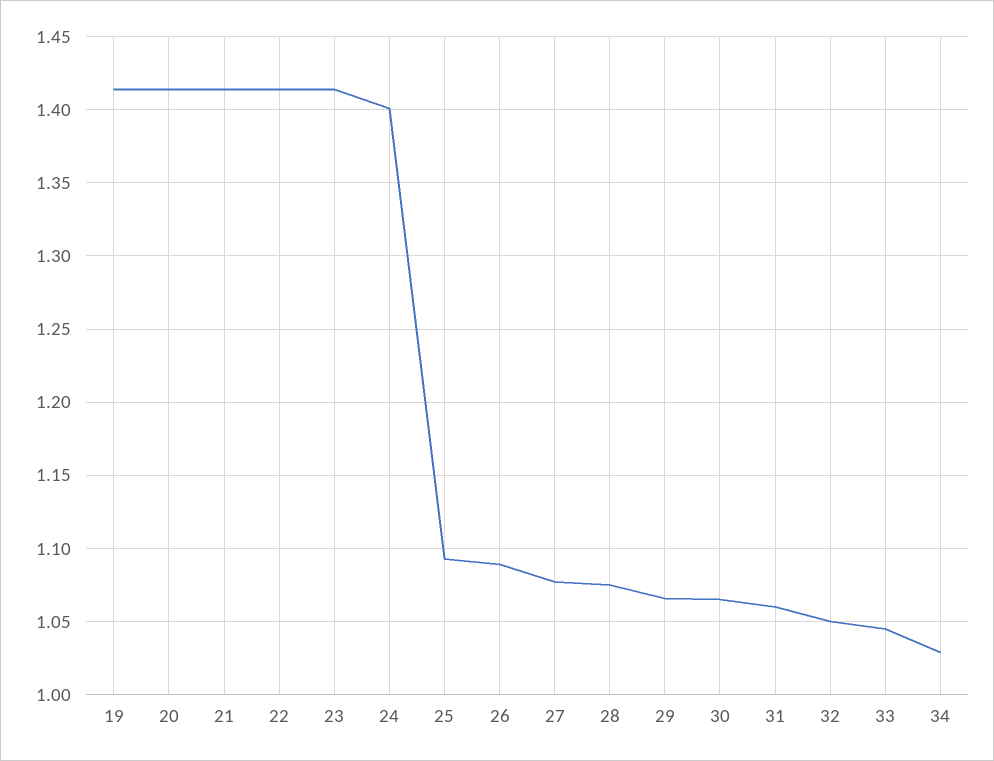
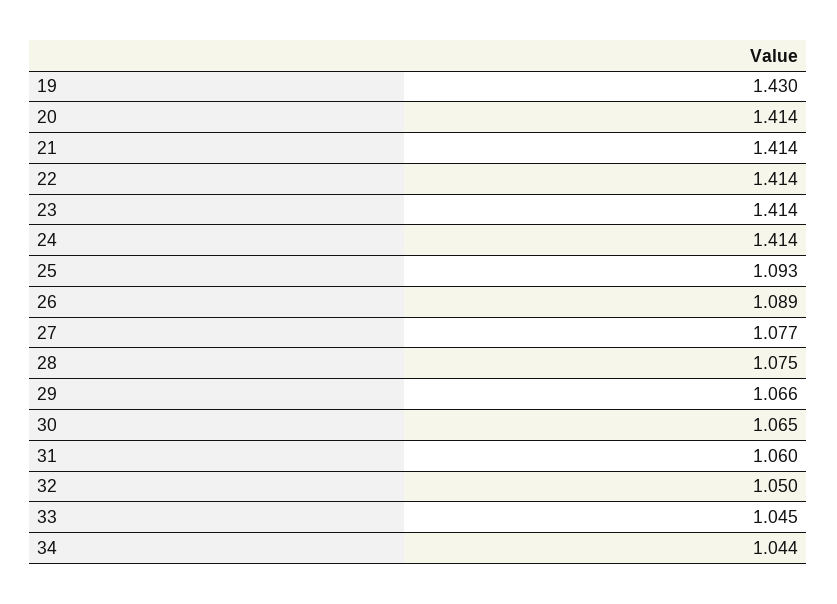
  {
-   "19": 1.415,
+   "19": 1.43,
    "20": 1.414,
    "21": 1.414,
    "22": 1.414,
    "23": 1.414,
-   "24": 1.4,
+   "24": 1.414,
    "25": 1.093,
    "26": 1.089,
    "27": 1.077,
    "28": 1.075,
    "29": 1.066,
    "30": 1.065,
    "31": 1.06,
    "32": 1.05,
    "33": 1.045,
-   "34": 1.03
+   "34": 1.044
  }

